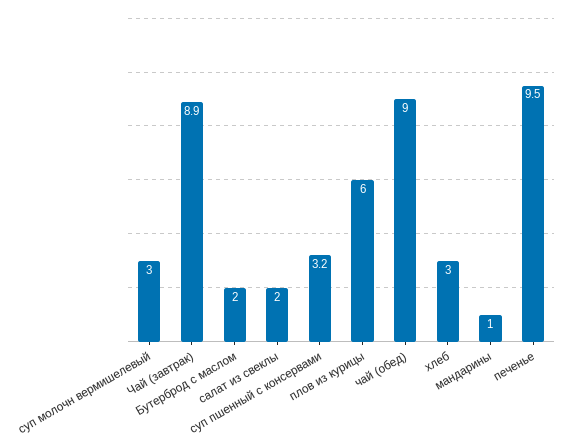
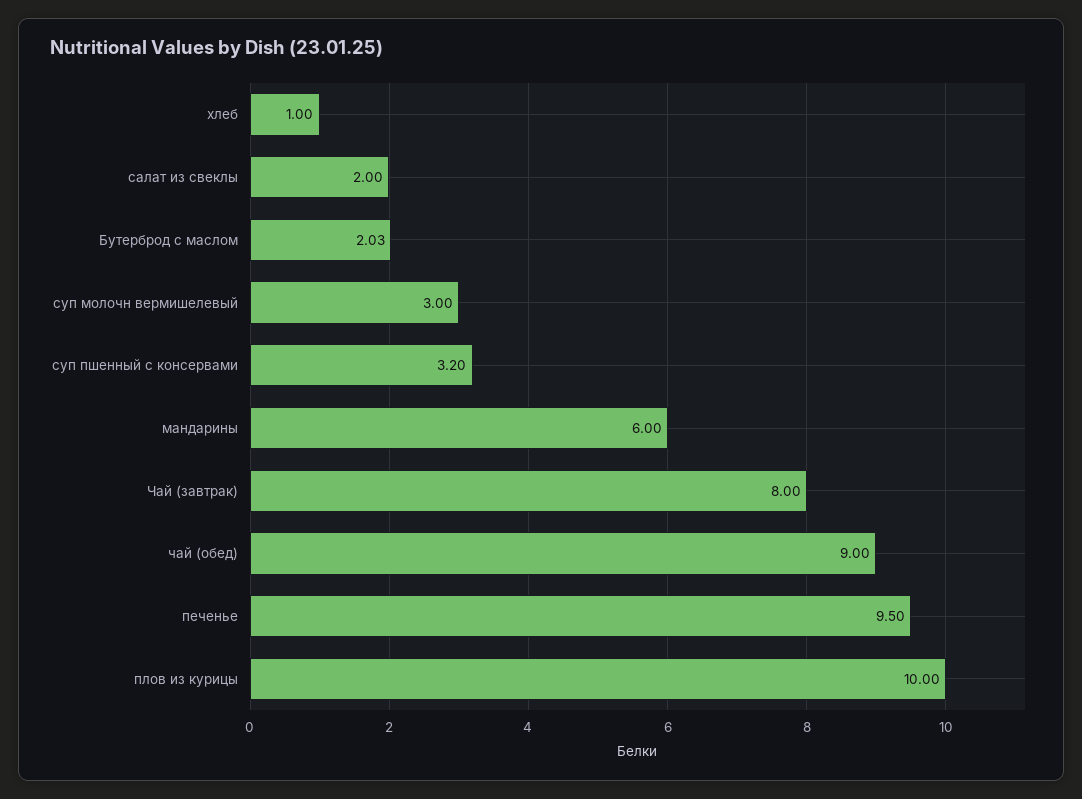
  {
    "суп молочн вермишелевый": 3,
-   "Чай (завтрак)": 8.9,
+   "Чай (завтрак)": 8,
    "Бутерброд с маслом": 2.03,
    "салат из свеклы": 2,
    "суп пшенный с консервами": 3.2,
-   "плов из курицы": 6,
+   "плов из курицы": 10,
    "чай (обед)": 9,
-   "хлеб": 3,
+   "хлеб": 1,
-   "мандарины": 1,
+   "мандарины": 6,
    "печенье": 9.5
  }

